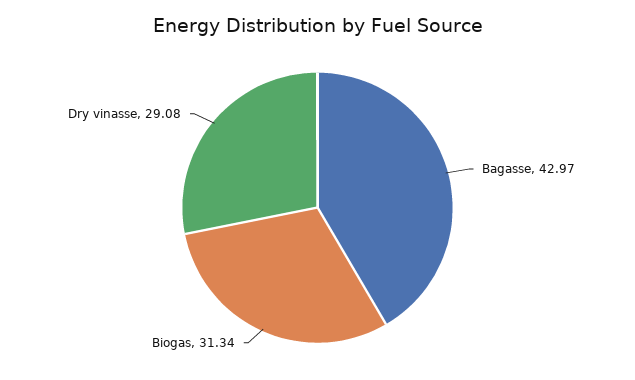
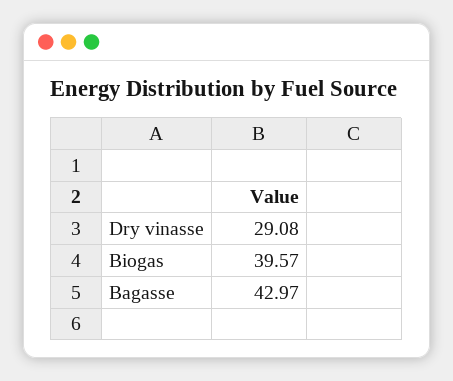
  {
    "Bagasse": 42.97,
-   "Biogas": 31.34,
+   "Biogas": 39.57,
    "Dry vinasse": 29.08
  }

